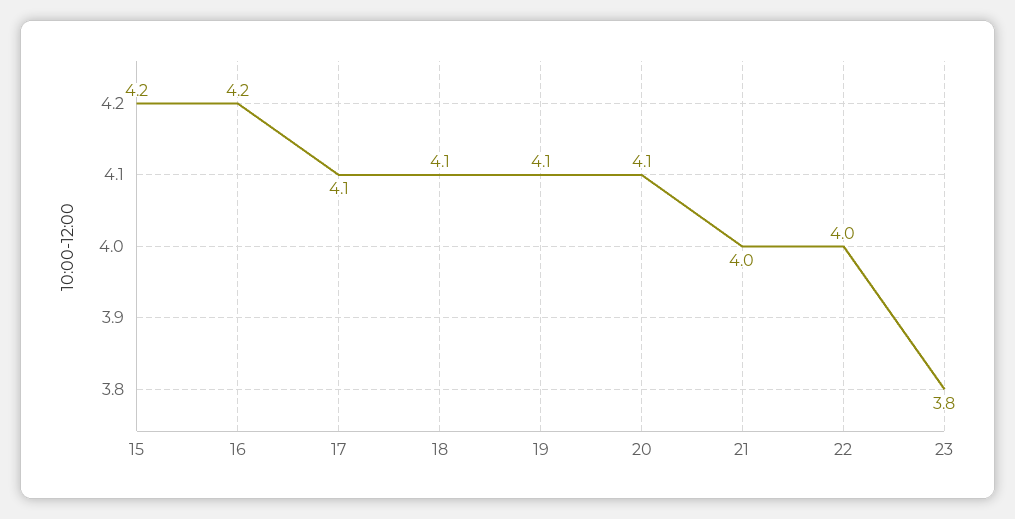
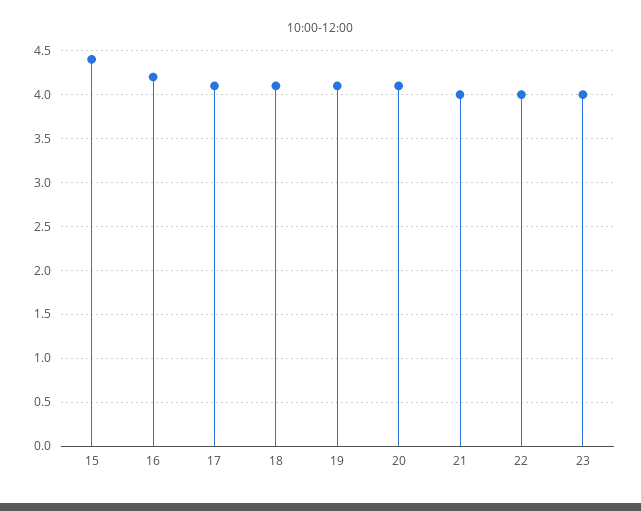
  {
-   "15": 4.2,
+   "15": 4.4,
    "16": 4.2,
    "17": 4.1,
    "18": 4.1,
    "19": 4.1,
    "20": 4.1,
    "21": 4,
    "22": 4,
-   "23": 3.8
+   "23": 4
  }

